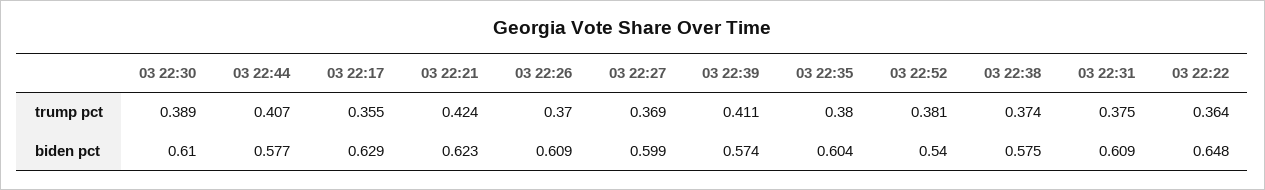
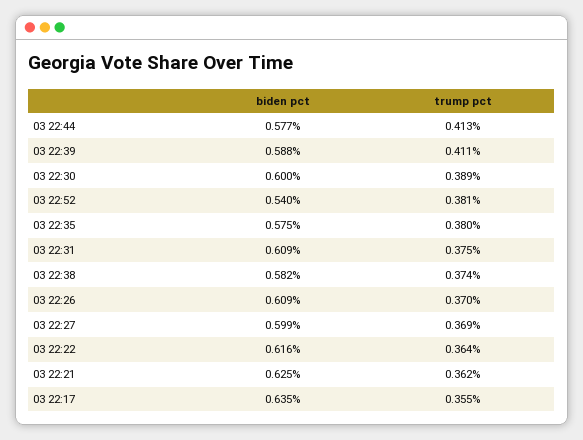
  {
    "03 22:30": {
      "trump pct": 0.389,
-     "biden pct": 0.61
+     "biden pct": 0.6
    },
    "03 22:44": {
-     "trump pct": 0.407,
+     "trump pct": 0.413,
      "biden pct": 0.577
    },
    "03 22:17": {
      "trump pct": 0.355,
-     "biden pct": 0.629
+     "biden pct": 0.635
    },
    "03 22:21": {
-     "trump pct": 0.424,
+     "trump pct": 0.362,
-     "biden pct": 0.623
+     "biden pct": 0.625
    },
    "03 22:26": {
      "trump pct": 0.37,
      "biden pct": 0.609
    },
    "03 22:27": {
      "trump pct": 0.369,
      "biden pct": 0.599
    },
    "03 22:39": {
      "trump pct": 0.411,
-     "biden pct": 0.574
+     "biden pct": 0.588
    },
    "03 22:35": {
      "trump pct": 0.38,
-     "biden pct": 0.604
+     "biden pct": 0.575
    },
    "03 22:52": {
      "trump pct": 0.381,
      "biden pct": 0.54
    },
    "03 22:38": {
      "trump pct": 0.374,
-     "biden pct": 0.575
+     "biden pct": 0.582
    },
    "03 22:31": {
      "trump pct": 0.375,
      "biden pct": 0.609
    },
    "03 22:22": {
      "trump pct": 0.364,
-     "biden pct": 0.648
+     "biden pct": 0.616
    }
  }

